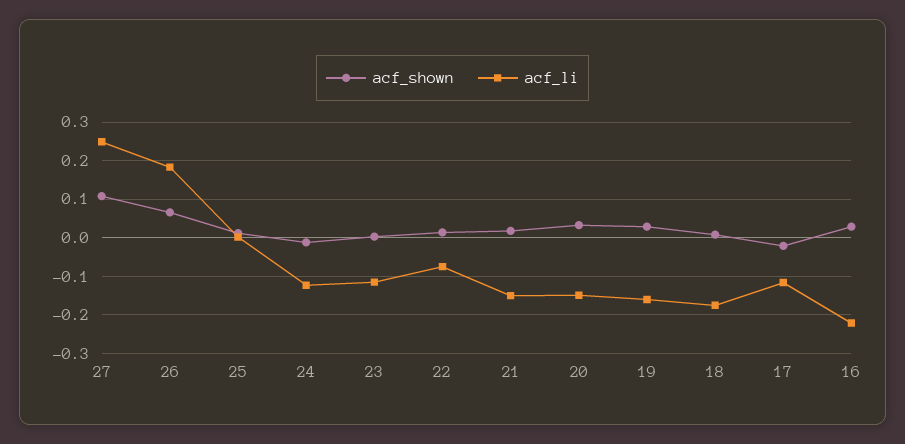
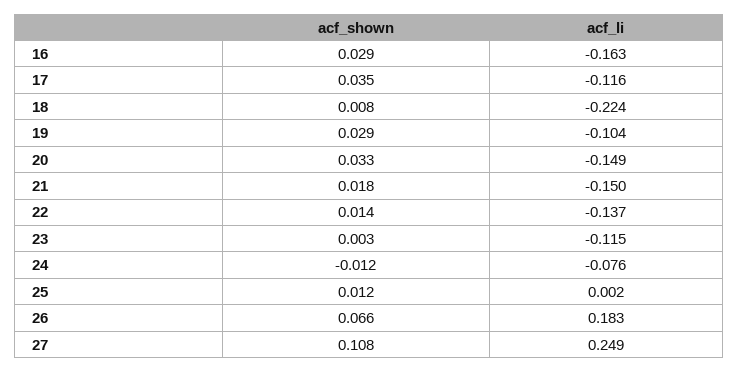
  {
    "acf_shown": {
      "27": 0.108,
      "26": 0.066,
      "25": 0.012,
      "24": -0.012,
      "23": 0.003,
      "22": 0.014,
      "21": 0.018,
      "20": 0.033,
      "19": 0.029,
      "18": 0.008,
-     "17": -0.02,
+     "17": 0.035,
      "16": 0.029
    },
    "acf_li": {
      "27": 0.249,
      "26": 0.183,
      "25": 0.002,
-     "24": -0.12,
+     "24": -0.076,
      "23": -0.115,
-     "22": -0.08,
+     "22": -0.137,
      "21": -0.15,
      "20": -0.149,
-     "19": -0.16,
+     "19": -0.104,
-     "18": -0.18,
+     "18": -0.224,
      "17": -0.116,
-     "16": -0.22
+     "16": -0.163
    }
  }

